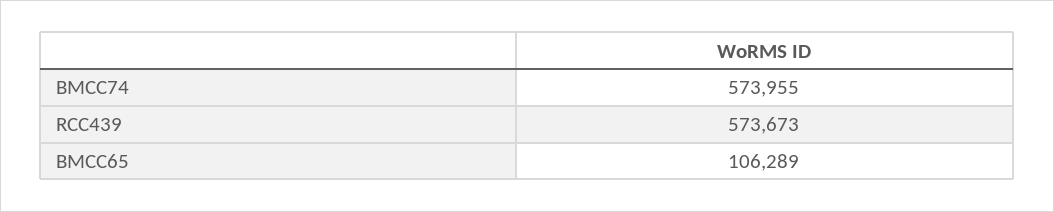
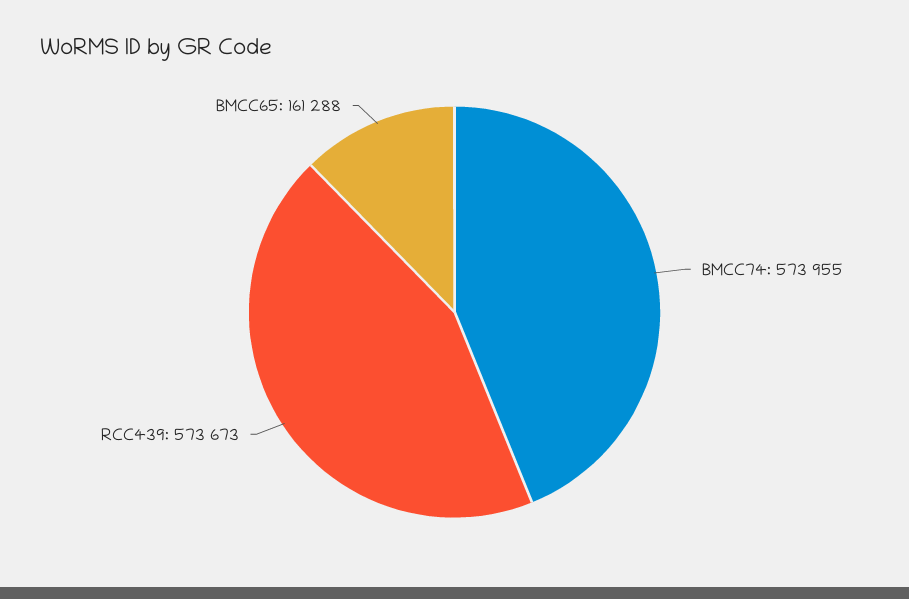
  {
    "BMCC74": 573955,
    "RCC439": 573673,
-   "BMCC65": 106289
+   "BMCC65": 161288
  }

